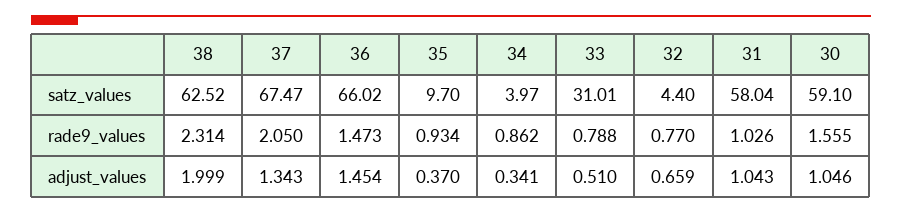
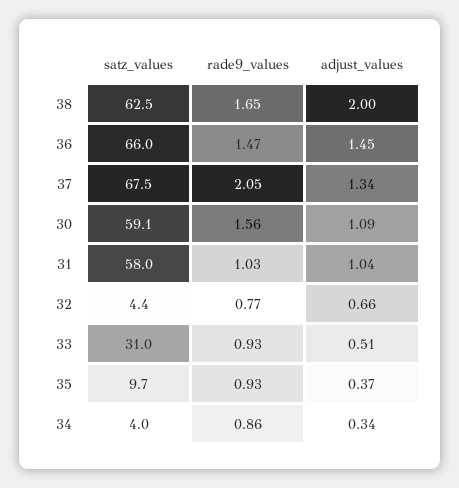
  {
    "38": {
      "satz_values": 62.52,
-     "rade9_values": 2.314,
+     "rade9_values": 1.65,
      "adjust_values": 1.999
    },
    "37": {
      "satz_values": 67.47,
      "rade9_values": 2.05,
      "adjust_values": 1.343
    },
    "36": {
      "satz_values": 66.02,
      "rade9_values": 1.473,
      "adjust_values": 1.454
    },
    "35": {
      "satz_values": 9.7,
      "rade9_values": 0.934,
      "adjust_values": 0.37
    },
    "34": {
      "satz_values": 3.97,
      "rade9_values": 0.862,
      "adjust_values": 0.341
    },
    "33": {
      "satz_values": 31.01,
-     "rade9_values": 0.788,
+     "rade9_values": 0.93,
      "adjust_values": 0.51
    },
    "32": {
      "satz_values": 4.4,
      "rade9_values": 0.77,
      "adjust_values": 0.659
    },
    "31": {
      "satz_values": 58.04,
      "rade9_values": 1.026,
      "adjust_values": 1.043
    },
    "30": {
      "satz_values": 59.1,
      "rade9_values": 1.555,
-     "adjust_values": 1.046
+     "adjust_values": 1.09
    }
  }

